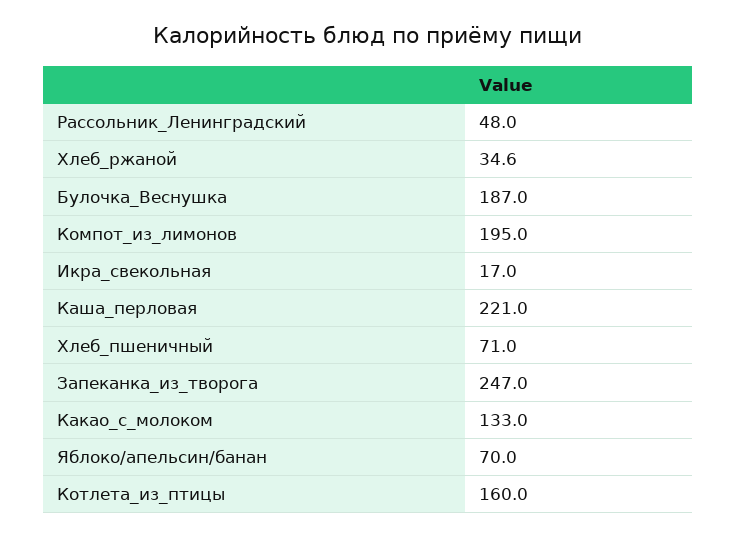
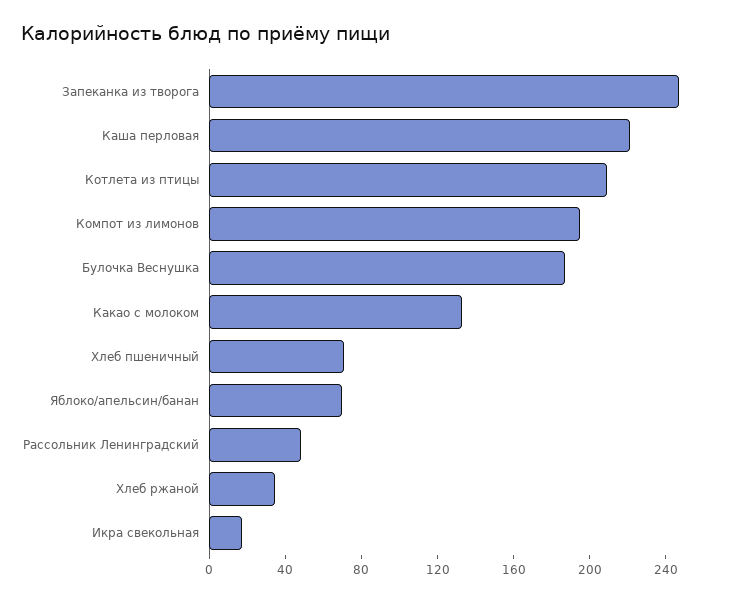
  {
    "Рассольник_Ленинградский": 48,
    "Хлеб_ржаной": 34.6,
    "Булочка_Веснушка": 187,
    "Компот_из_лимонов": 195,
    "Икра_свекольная": 17,
    "Каша_перловая": 221,
    "Хлеб_пшеничный": 71,
    "Запеканка_из_творога": 247,
    "Какао_с_молоком": 133,
    "Яблоко/апельсин/банан": 70,
-   "Котлета_из_птицы": 160
+   "Котлета_из_птицы": 210
  }

